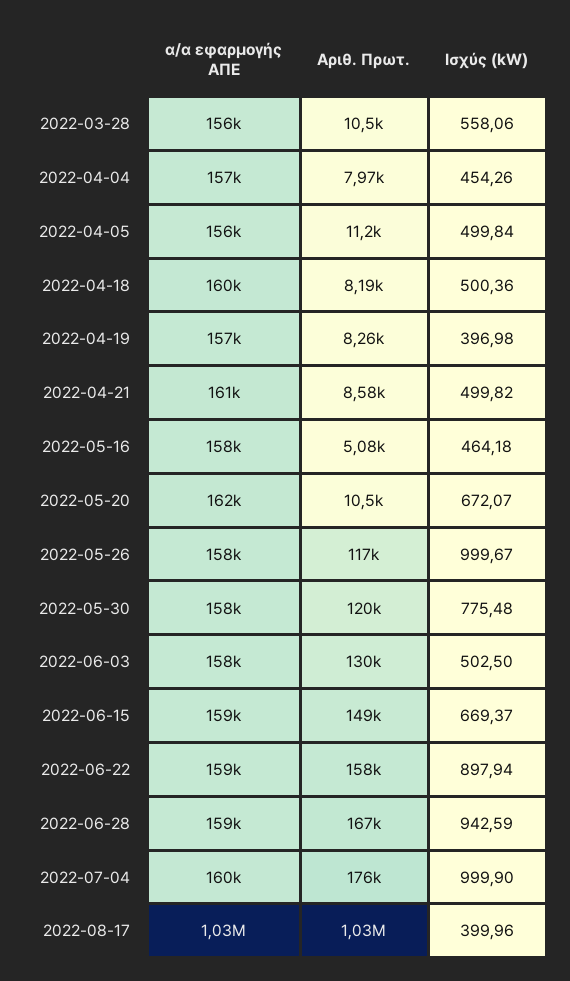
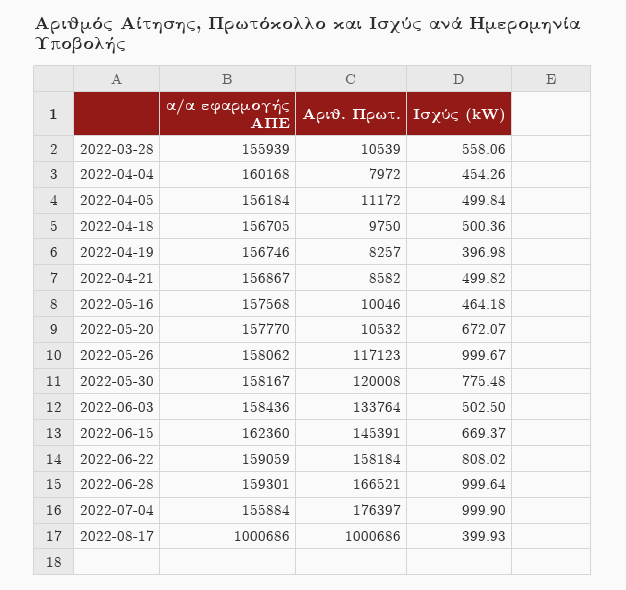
  {
    "α/α εφαρμογής ΑΠΕ": {
      "2022-03-28": 155939,
-     "2022-04-04": 157000,
+     "2022-04-04": 160168,
      "2022-04-05": 156184,
-     "2022-04-18": 160000,
+     "2022-04-18": 156705,
      "2022-04-19": 156746,
-     "2022-04-21": 161000,
+     "2022-04-21": 156867,
      "2022-05-16": 157568,
-     "2022-05-20": 162000,
+     "2022-05-20": 157770,
      "2022-05-26": 158062,
      "2022-05-30": 158167,
      "2022-06-03": 158436,
-     "2022-06-15": 159000,
+     "2022-06-15": 162360,
      "2022-06-22": 159059,
      "2022-06-28": 159301,
-     "2022-07-04": 160000,
+     "2022-07-04": 155884,
-     "2022-08-17": 1030000
+     "2022-08-17": 1000686
    },
    "Αριθ. Πρωτ.": {
      "2022-03-28": 10539,
      "2022-04-04": 7972,
      "2022-04-05": 11172,
-     "2022-04-18": 8190,
+     "2022-04-18": 9750,
      "2022-04-19": 8257,
      "2022-04-21": 8582,
-     "2022-05-16": 5080,
+     "2022-05-16": 10046,
      "2022-05-20": 10532,
      "2022-05-26": 117123,
      "2022-05-30": 120008,
-     "2022-06-03": 130000,
+     "2022-06-03": 133764,
-     "2022-06-15": 149000,
+     "2022-06-15": 145391,
      "2022-06-22": 158184,
      "2022-06-28": 166521,
      "2022-07-04": 176397,
-     "2022-08-17": 1030000
+     "2022-08-17": 1000686
    },
    "Ισχύς (kW)": {
      "2022-03-28": 558.06,
      "2022-04-04": 454.26,
      "2022-04-05": 499.84,
      "2022-04-18": 500.36,
      "2022-04-19": 396.98,
      "2022-04-21": 499.82,
      "2022-05-16": 464.18,
      "2022-05-20": 672.07,
      "2022-05-26": 999.67,
      "2022-05-30": 775.48,
      "2022-06-03": 502.5,
      "2022-06-15": 669.37,
-     "2022-06-22": 897.94,
+     "2022-06-22": 808.02,
-     "2022-06-28": 942.59,
+     "2022-06-28": 999.64,
      "2022-07-04": 999.9,
-     "2022-08-17": 399.96
+     "2022-08-17": 399.93
    }
  }

